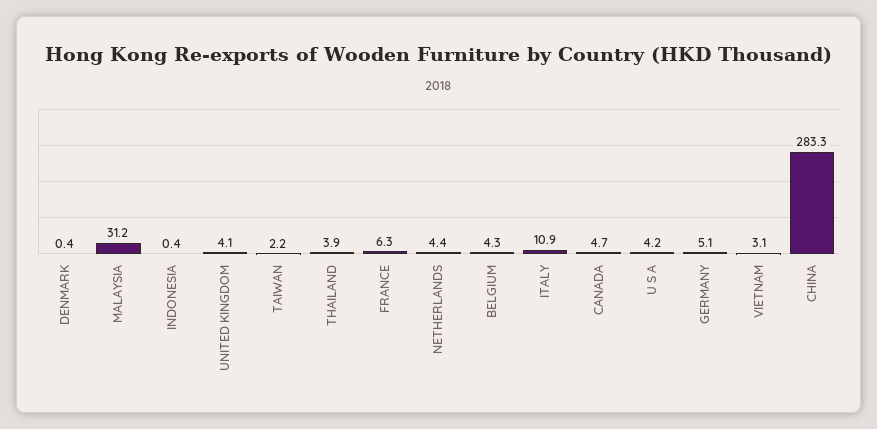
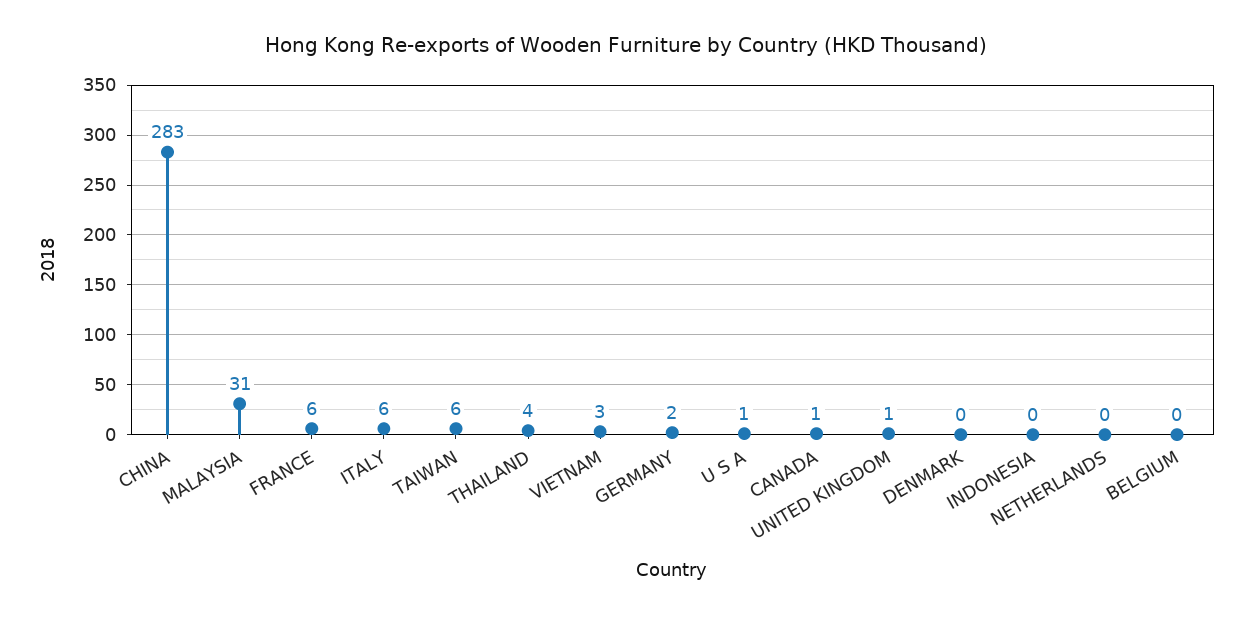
  {
    "DENMARK": 0.4,
    "MALAYSIA": 31.2,
    "INDONESIA": 0.4,
-   "UNITED KINGDOM": 4.1,
+   "UNITED KINGDOM": 1,
-   "TAIWAN": 2.2,
+   "TAIWAN": 6,
    "THAILAND": 3.9,
    "FRANCE": 6.3,
-   "NETHERLANDS": 4.4,
+   "NETHERLANDS": 0,
-   "BELGIUM": 4.3,
+   "BELGIUM": 0,
-   "ITALY": 10.9,
+   "ITALY": 6,
-   "CANADA": 4.7,
+   "CANADA": 1,
-   "U S A": 4.2,
+   "U S A": 1,
-   "GERMANY": 5.1,
+   "GERMANY": 2,
    "VIETNAM": 3.1,
    "CHINA": 283.3
  }

